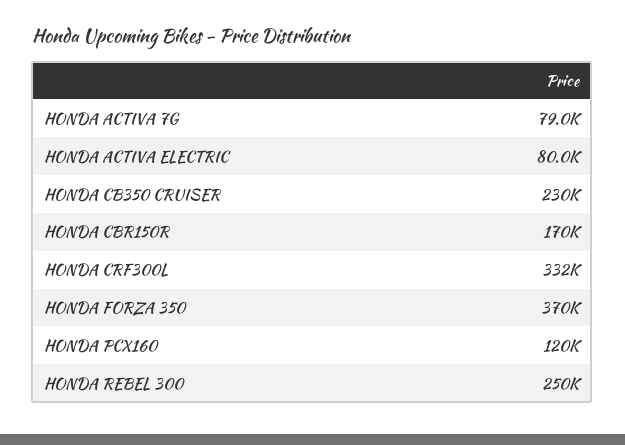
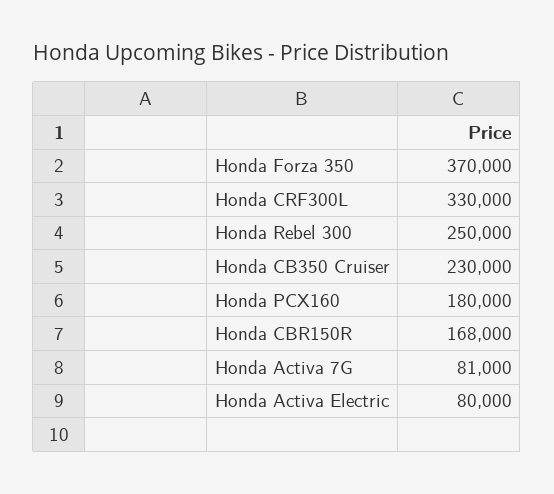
  {
-   "HONDA ACTIVA 7G": 79000,
+   "HONDA ACTIVA 7G": 81000,
    "HONDA ACTIVA ELECTRIC": 80000,
    "HONDA CB350 CRUISER": 230000,
-   "HONDA CBR150R": 170000,
+   "HONDA CBR150R": 168000,
-   "HONDA CRF300L": 332000,
+   "HONDA CRF300L": 330000,
    "HONDA FORZA 350": 370000,
-   "HONDA PCX160": 120000,
+   "HONDA PCX160": 180000,
    "HONDA REBEL 300": 250000
  }

